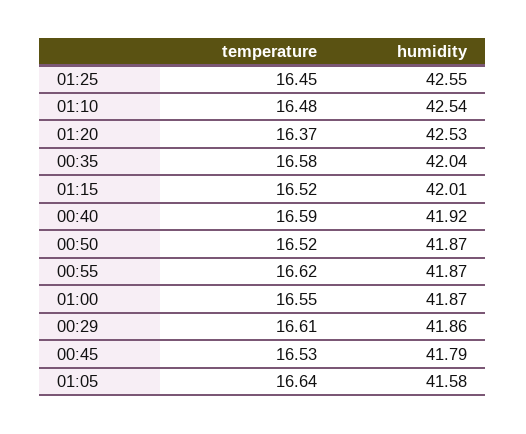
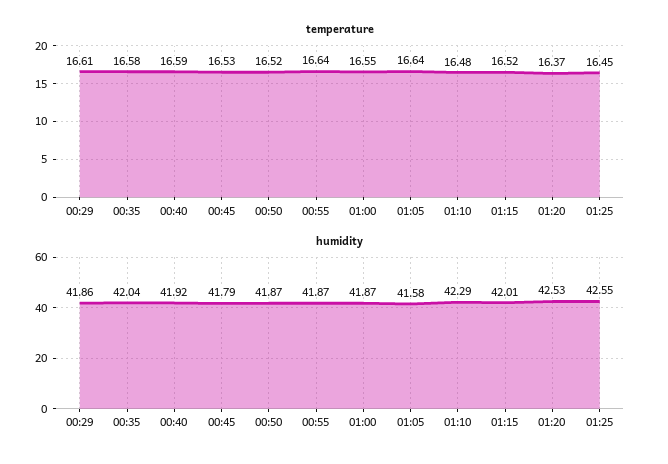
  {
    "temperature": {
      "01:25": 16.45,
      "01:10": 16.48,
      "01:20": 16.37,
      "00:35": 16.58,
      "01:15": 16.52,
      "00:40": 16.59,
      "00:50": 16.52,
-     "00:55": 16.62,
+     "00:55": 16.64,
      "01:00": 16.55,
      "00:29": 16.61,
      "00:45": 16.53,
      "01:05": 16.64
    },
    "humidity": {
      "01:25": 42.55,
-     "01:10": 42.54,
+     "01:10": 42.29,
      "01:20": 42.53,
      "00:35": 42.04,
      "01:15": 42.01,
      "00:40": 41.92,
      "00:50": 41.87,
      "00:55": 41.87,
      "01:00": 41.87,
      "00:29": 41.86,
      "00:45": 41.79,
      "01:05": 41.58
    }
  }

